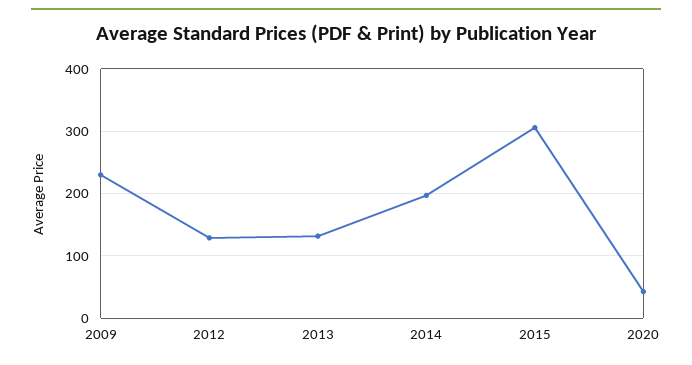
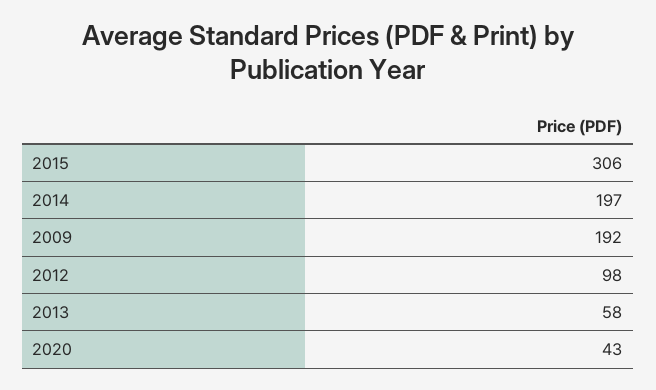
  {
-   "2009": 230,
+   "2009": 192,
-   "2012": 130,
+   "2012": 98,
-   "2013": 130,
+   "2013": 58,
    "2014": 197,
    "2015": 306,
    "2020": 43
  }

